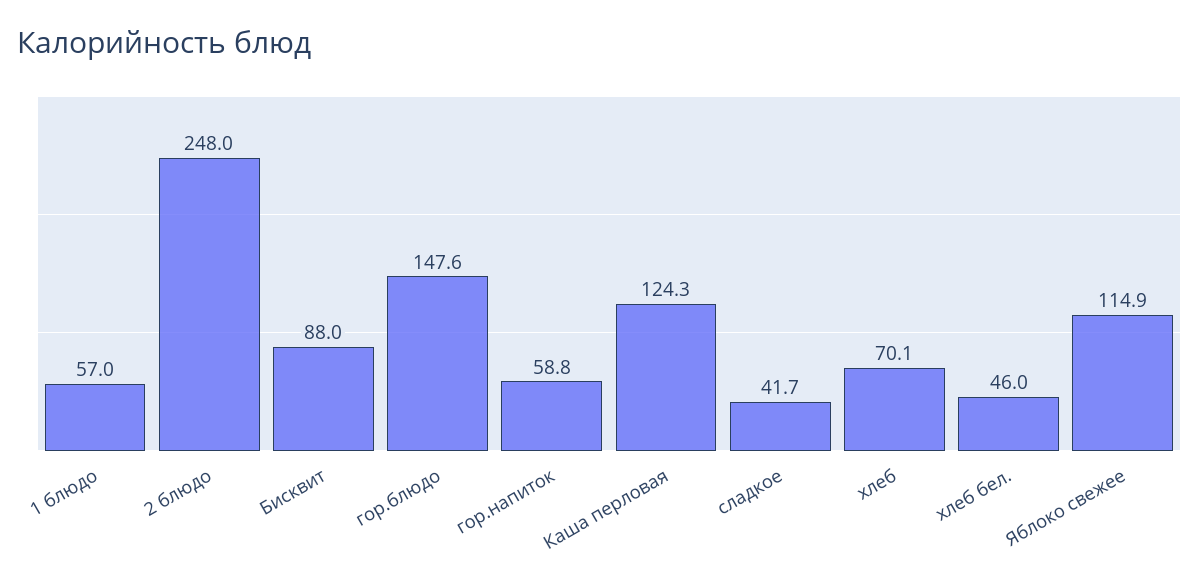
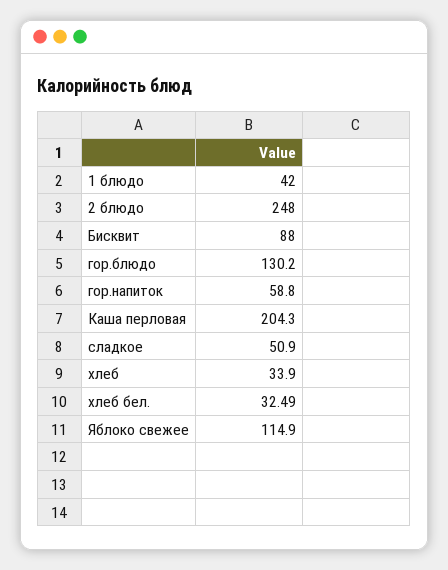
  {
-   "1 блюдо": 57,
+   "1 блюдо": 42,
    "2 блюдо": 248,
    "Бисквит": 88,
-   "гор.блюдо": 147.6,
+   "гор.блюдо": 130.2,
    "гор.напиток": 58.8,
-   "Каша перловая": 124.3,
+   "Каша перловая": 204.3,
-   "сладкое": 41.7,
+   "сладкое": 50.9,
-   "хлеб": 70.1,
+   "хлеб": 33.9,
-   "хлеб бел.": 46,
+   "хлеб бел.": 32.49,
    "Яблоко свежее": 114.9
  }

